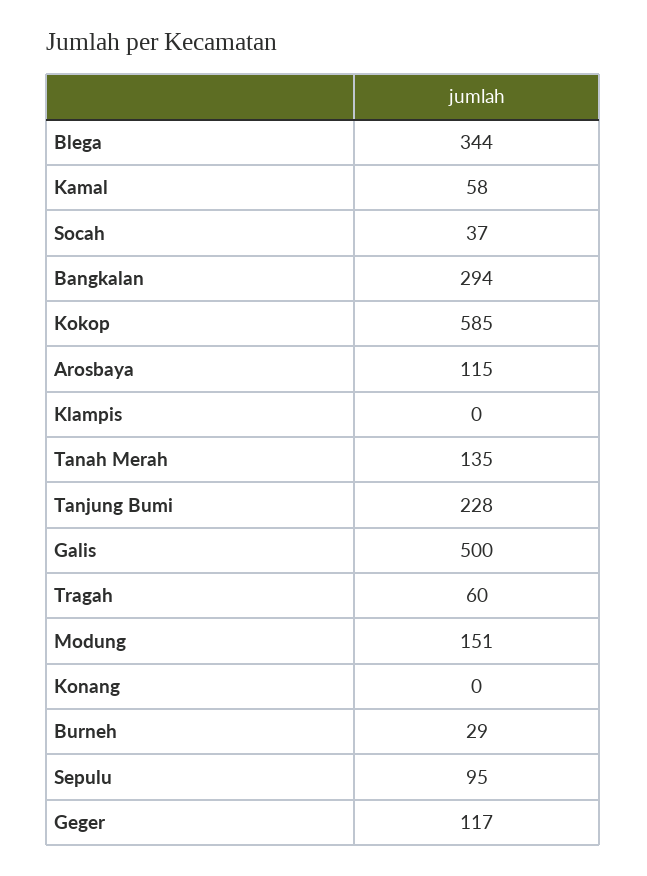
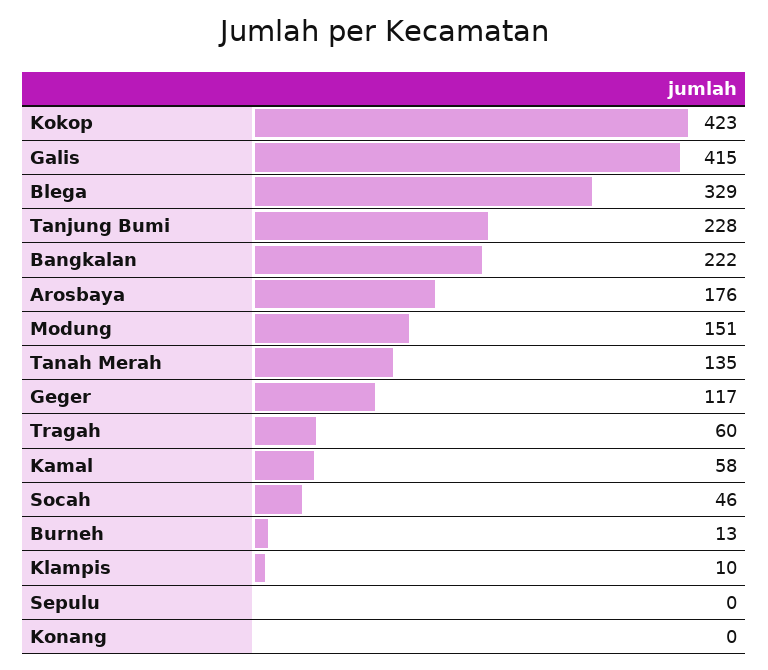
  {
-   "Blega": 344,
+   "Blega": 329,
    "Kamal": 58,
-   "Socah": 37,
+   "Socah": 46,
-   "Bangkalan": 294,
+   "Bangkalan": 222,
-   "Kokop": 585,
+   "Kokop": 423,
-   "Arosbaya": 115,
+   "Arosbaya": 176,
-   "Klampis": 0,
+   "Klampis": 10,
    "Tanah Merah": 135,
    "Tanjung Bumi": 228,
-   "Galis": 500,
+   "Galis": 415,
    "Tragah": 60,
    "Modung": 151,
    "Konang": 0,
-   "Burneh": 29,
+   "Burneh": 13,
-   "Sepulu": 95,
+   "Sepulu": 0,
    "Geger": 117
  }

